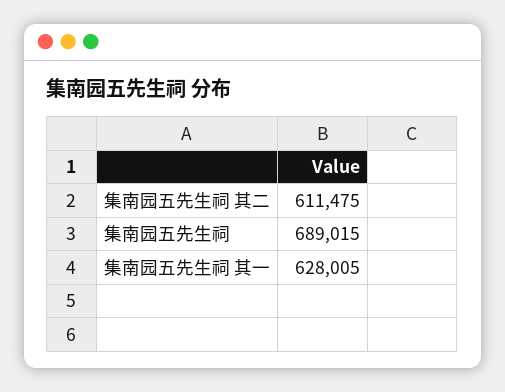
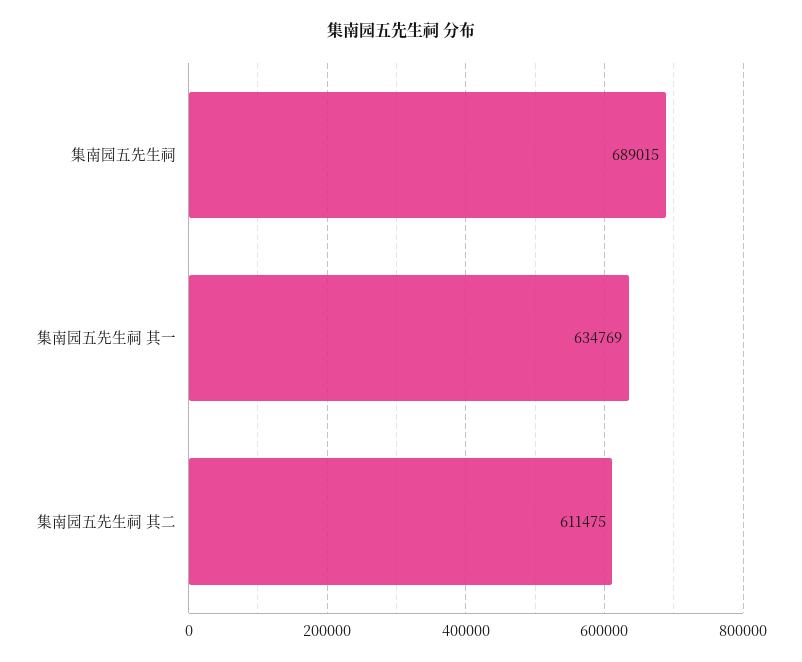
  {
    "集南园五先生祠 其二": 611475,
    "集南园五先生祠": 689015,
-   "集南园五先生祠 其一": 628005
+   "集南园五先生祠 其一": 634769
  }

